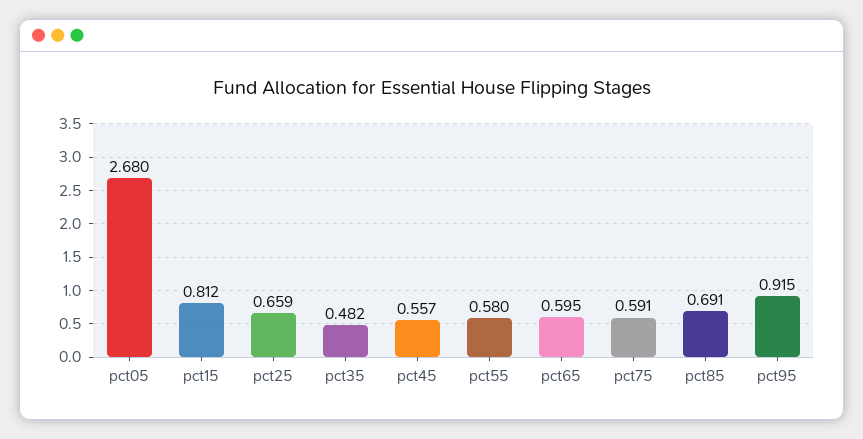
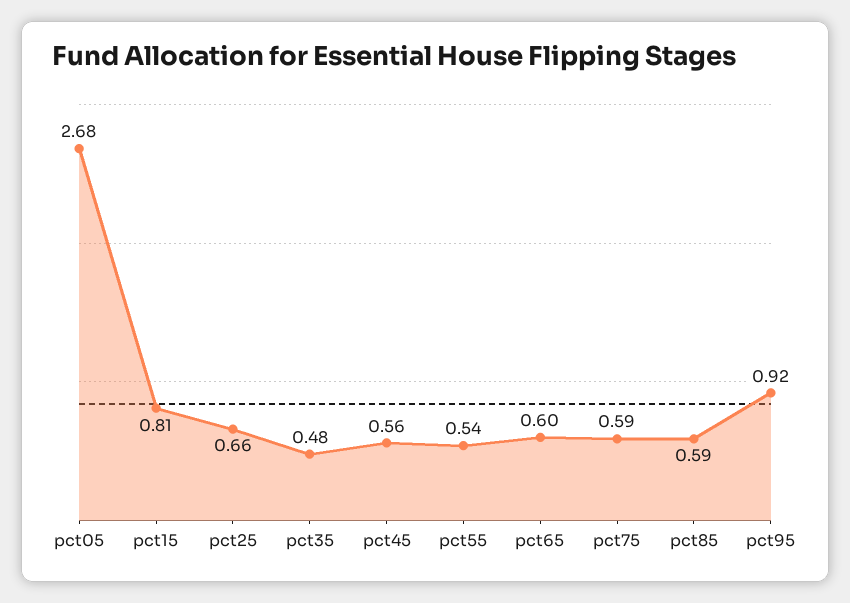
  {
    "pct05": 2.68,
    "pct15": 0.812,
    "pct25": 0.659,
    "pct35": 0.482,
    "pct45": 0.557,
-   "pct55": 0.58,
+   "pct55": 0.54,
    "pct65": 0.595,
    "pct75": 0.591,
-   "pct85": 0.691,
+   "pct85": 0.59,
    "pct95": 0.915
  }

